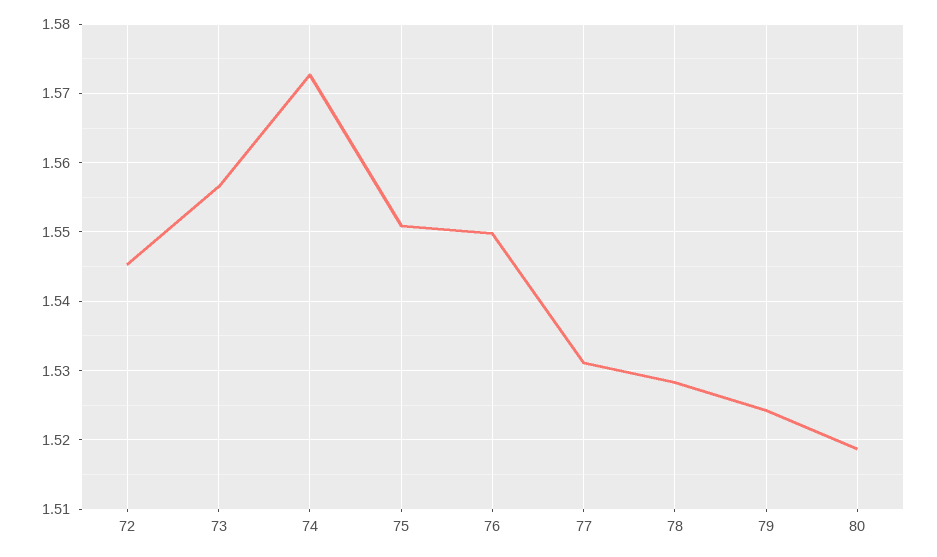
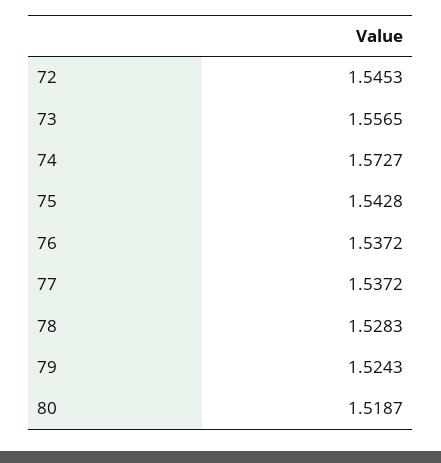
  {
    "72": 1.5453,
    "73": 1.5565,
    "74": 1.5727,
-   "75": 1.551,
+   "75": 1.5428,
-   "76": 1.55,
+   "76": 1.5372,
-   "77": 1.531,
+   "77": 1.5372,
    "78": 1.5283,
    "79": 1.5243,
    "80": 1.5187
  }

